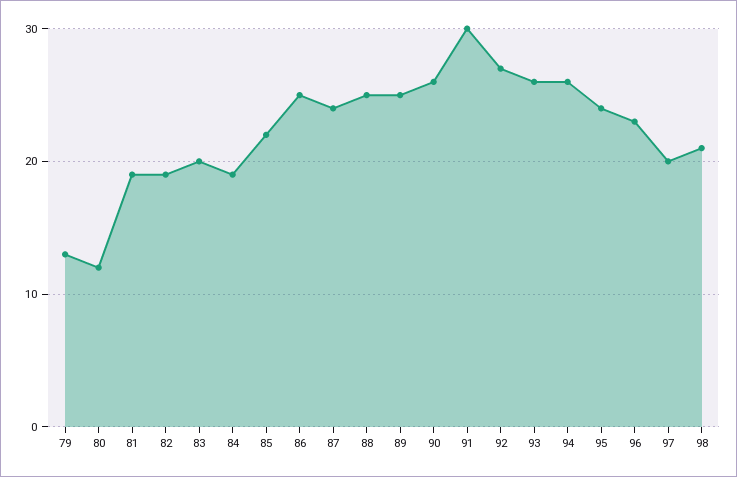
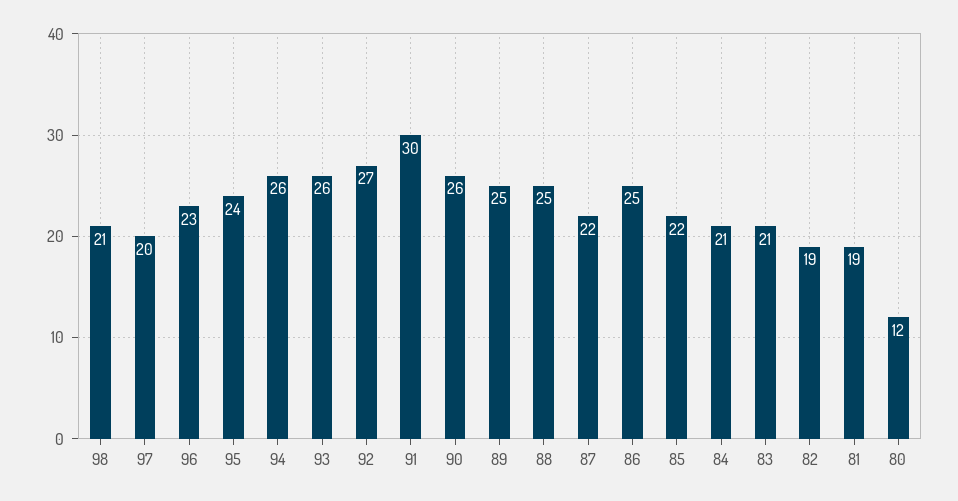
  {
-   "79": 13,
    "80": 12,
    "81": 19,
    "82": 19,
-   "83": 20,
+   "83": 21,
-   "84": 19,
+   "84": 21,
    "85": 22,
    "86": 25,
-   "87": 24,
+   "87": 22,
    "88": 25,
    "89": 25,
    "90": 26,
    "91": 30,
    "92": 27,
    "93": 26,
    "94": 26,
    "95": 24,
    "96": 23,
    "97": 20,
    "98": 21
  }

